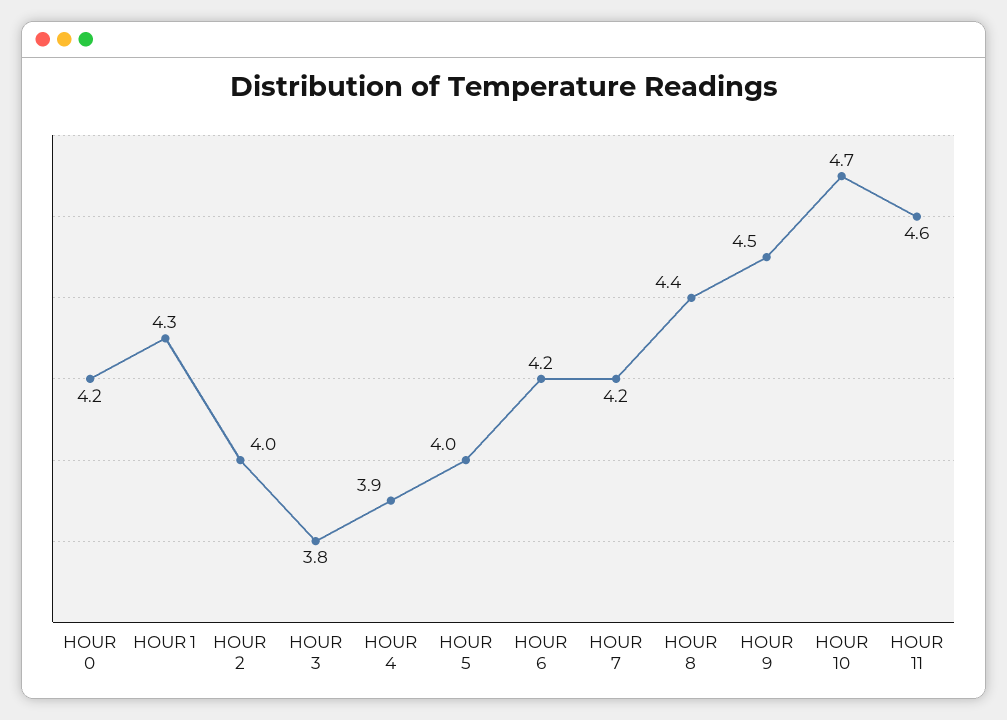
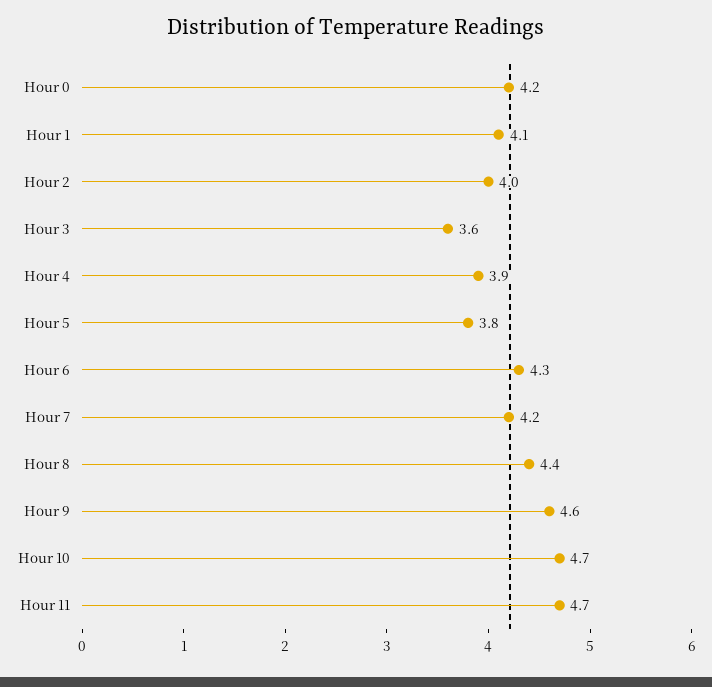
  {
    "HOUR 0": 4.2,
-   "HOUR 1": 4.3,
+   "HOUR 1": 4.1,
    "HOUR 2": 4,
-   "HOUR 3": 3.8,
+   "HOUR 3": 3.6,
    "HOUR 4": 3.9,
-   "HOUR 5": 4,
+   "HOUR 5": 3.8,
-   "HOUR 6": 4.2,
+   "HOUR 6": 4.3,
    "HOUR 7": 4.2,
    "HOUR 8": 4.4,
-   "HOUR 9": 4.5,
+   "HOUR 9": 4.6,
    "HOUR 10": 4.7,
-   "HOUR 11": 4.6
+   "HOUR 11": 4.7
  }

